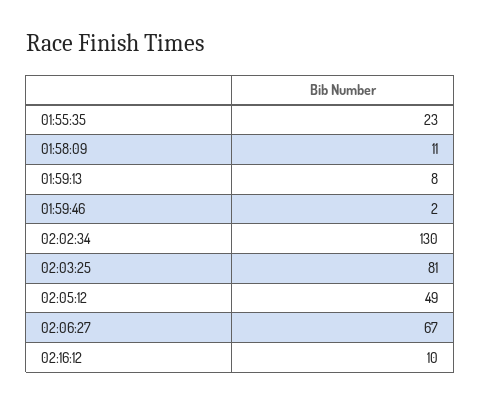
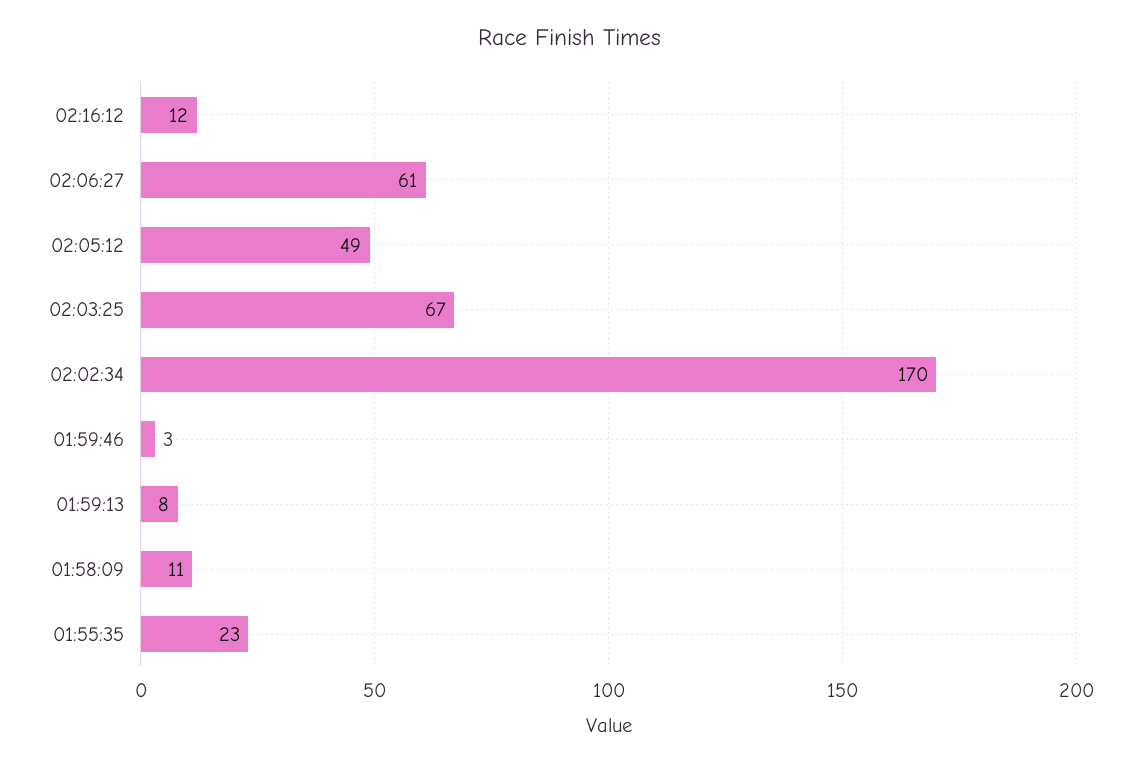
  {
    "01:55:35": 23,
    "01:58:09": 11,
    "01:59:13": 8,
-   "01:59:46": 2,
+   "01:59:46": 3,
-   "02:02:34": 130,
+   "02:02:34": 170,
-   "02:03:25": 81,
+   "02:03:25": 67,
    "02:05:12": 49,
-   "02:06:27": 67,
+   "02:06:27": 61,
-   "02:16:12": 10
+   "02:16:12": 12
  }

